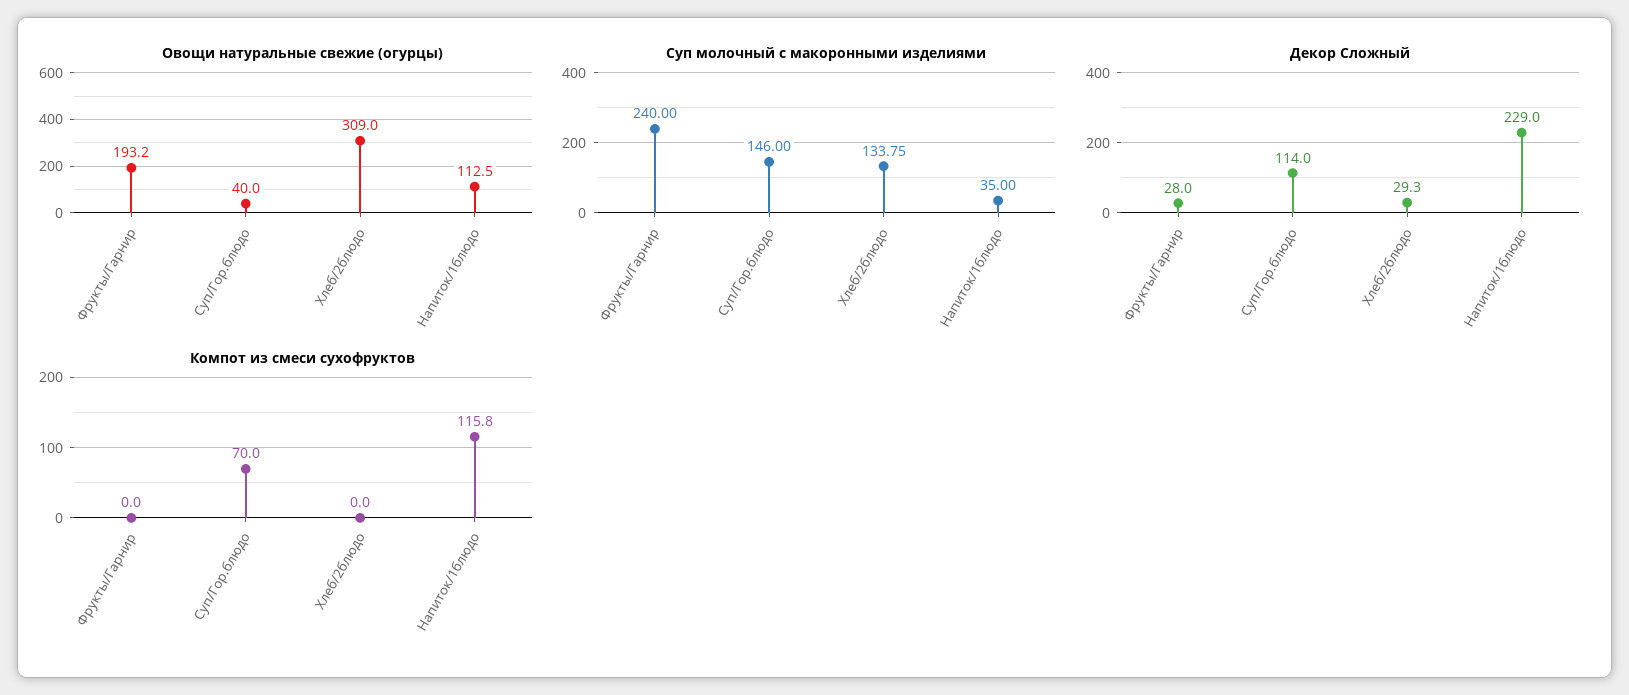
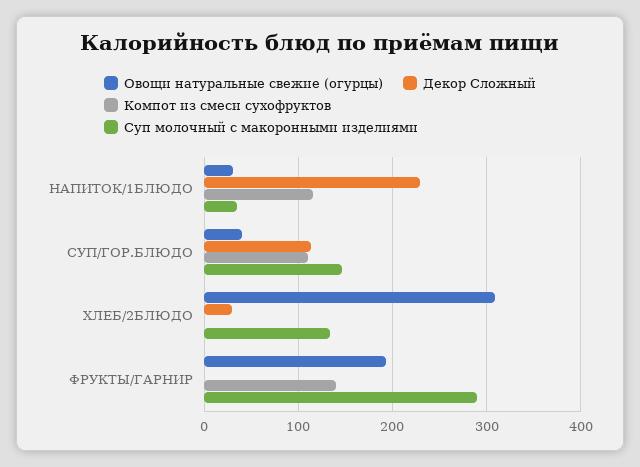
  {
    "Овощи натуральные свежие (огурцы)": {
      "Фрукты/Гарнир": 193.2,
      "Суп/Гор.блюдо": 40,
      "Хлеб/2блюдо": 309,
-     "Напиток/1блюдо": 112.5
+     "Напиток/1блюдо": 30
    },
    "Суп молочный с макоронными изделиями": {
-     "Фрукты/Гарнир": 240,
+     "Фрукты/Гарнир": 290,
      "Суп/Гор.блюдо": 146,
      "Хлеб/2блюдо": 133.75,
      "Напиток/1блюдо": 35
    },
    "Декор Сложный": {
-     "Фрукты/Гарнир": 28,
+     "Фрукты/Гарнир": 0,
      "Суп/Гор.блюдо": 114,
      "Хлеб/2блюдо": 29.3,
      "Напиток/1блюдо": 229
    },
    "Компот из смеси сухофруктов": {
-     "Фрукты/Гарнир": 0,
+     "Фрукты/Гарнир": 140,
-     "Суп/Гор.блюдо": 70,
+     "Суп/Гор.блюдо": 110,
      "Хлеб/2блюдо": 0,
      "Напиток/1блюдо": 115.8
    }
  }

